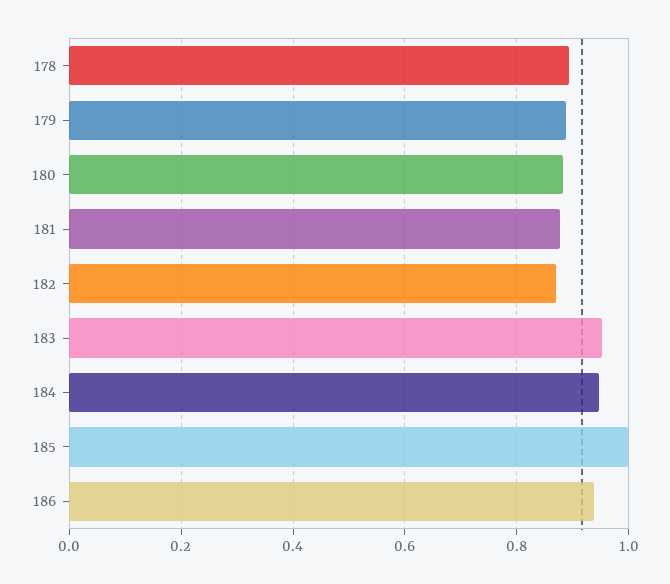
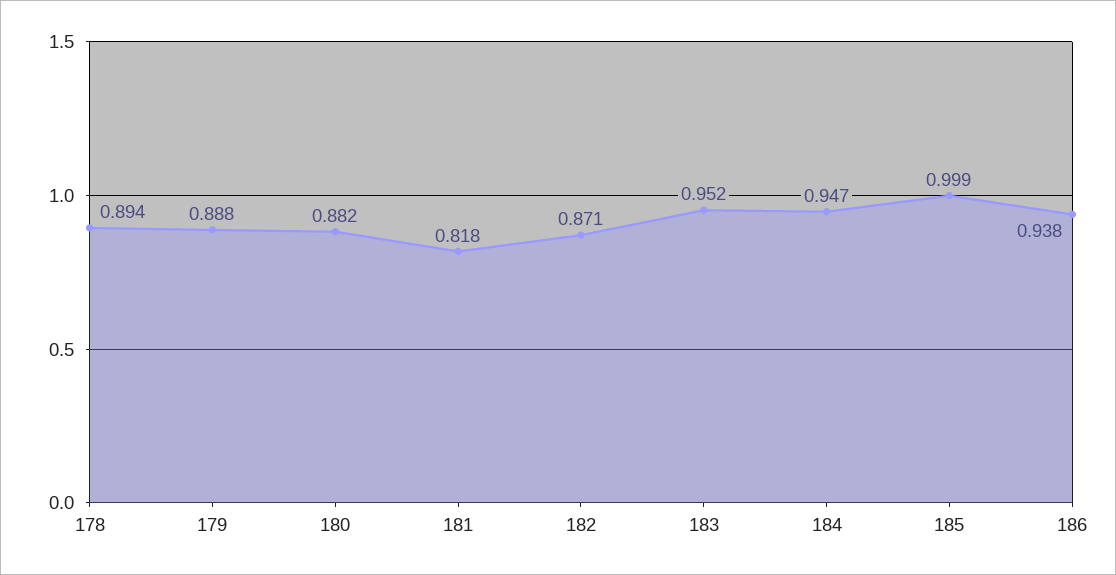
  {
    "178": 0.894,
    "179": 0.888,
    "180": 0.882,
-   "181": 0.88,
+   "181": 0.818,
    "182": 0.871,
    "183": 0.952,
    "184": 0.947,
    "185": 0.999,
    "186": 0.938
  }

